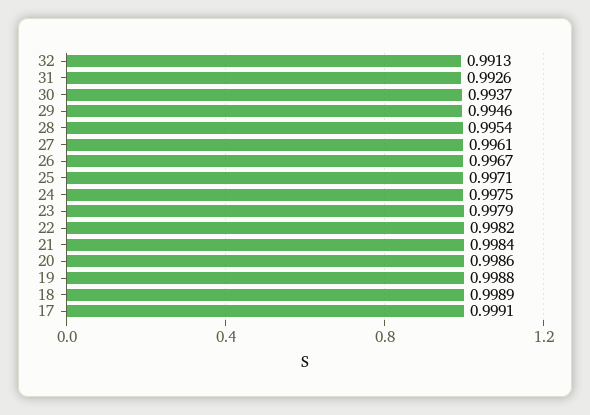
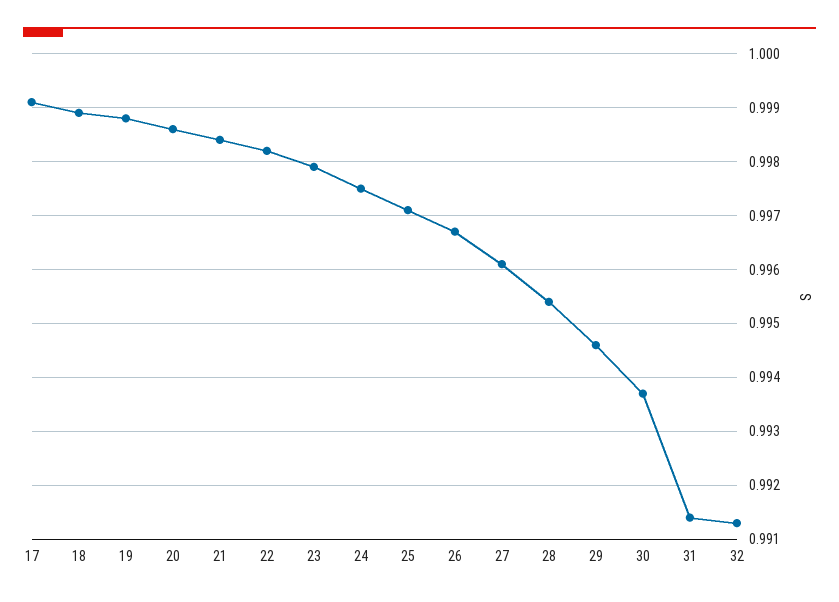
  {
    "32": 0.9913,
-   "31": 0.9926,
+   "31": 0.9915,
    "30": 0.9937,
    "29": 0.9946,
    "28": 0.9954,
    "27": 0.9961,
    "26": 0.9967,
    "25": 0.9971,
    "24": 0.9975,
    "23": 0.9979,
    "22": 0.9982,
    "21": 0.9984,
    "20": 0.9986,
    "19": 0.9988,
    "18": 0.9989,
    "17": 0.9991
  }

